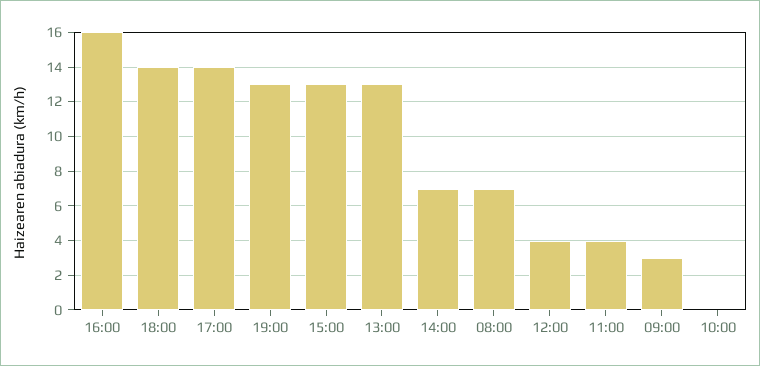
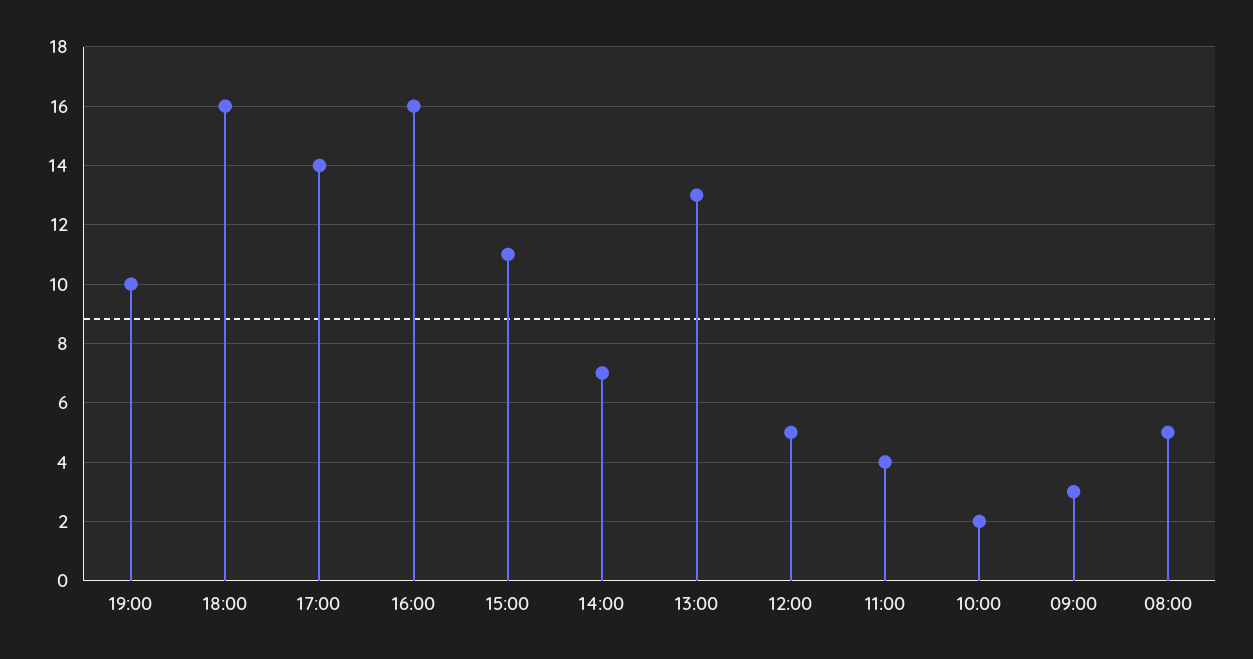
  {
    "16:00": 16,
-   "18:00": 14,
+   "18:00": 16,
    "17:00": 14,
-   "19:00": 13,
+   "19:00": 10,
-   "15:00": 13,
+   "15:00": 11,
    "13:00": 13,
    "14:00": 7,
-   "08:00": 7,
+   "08:00": 5,
-   "12:00": 4,
+   "12:00": 5,
    "11:00": 4,
    "09:00": 3,
-   "10:00": 0
+   "10:00": 2
  }

